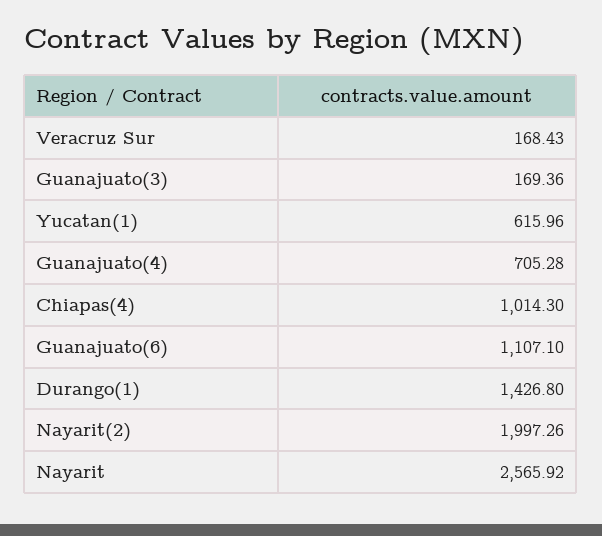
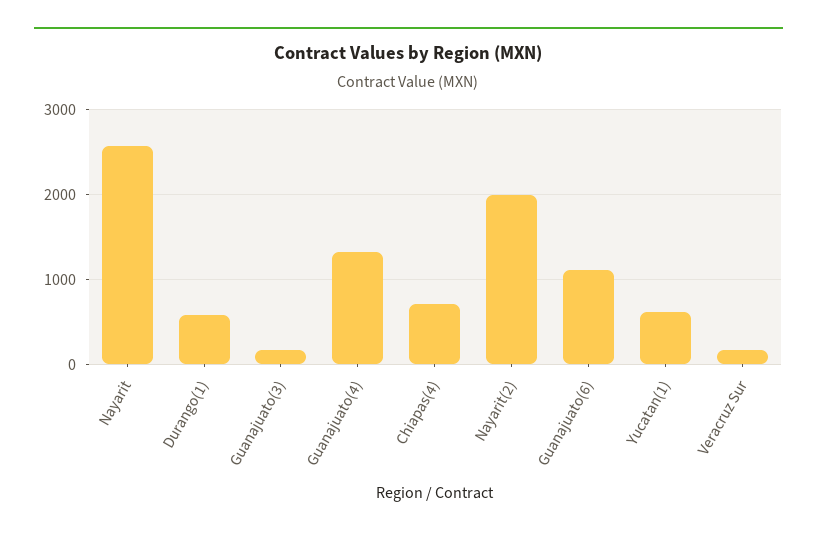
  {
    "Veracruz Sur": 168.43,
    "Guanajuato(3)": 169.36,
    "Yucatan(1)": 615.96,
-   "Guanajuato(4)": 705.28,
+   "Guanajuato(4)": 1300,
-   "Chiapas(4)": 1014.3,
+   "Chiapas(4)": 700,
    "Guanajuato(6)": 1107.1,
-   "Durango(1)": 1426.8,
+   "Durango(1)": 600,
    "Nayarit(2)": 1997.26,
    "Nayarit": 2565.92
  }

